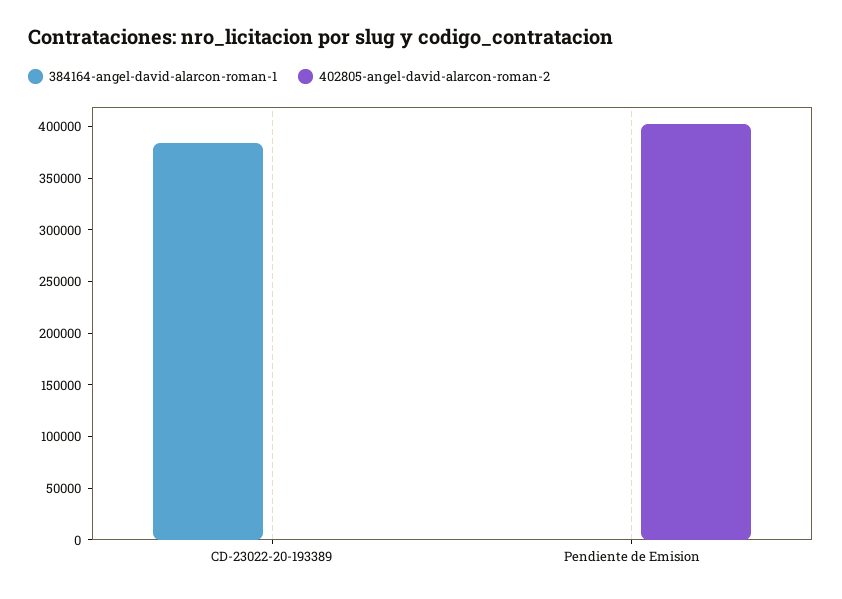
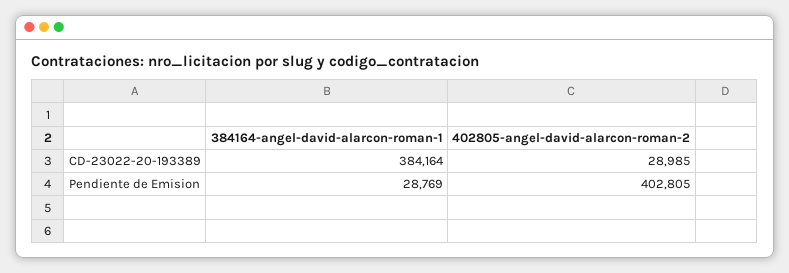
  {
    "384164-angel-david-alarcon-roman-1": {
      "CD-23022-20-193389": 384164,
-     "Pendiente de Emision": 0
+     "Pendiente de Emision": 28769
    },
    "402805-angel-david-alarcon-roman-2": {
-     "CD-23022-20-193389": 0,
+     "CD-23022-20-193389": 28985,
      "Pendiente de Emision": 402805
    }
  }

